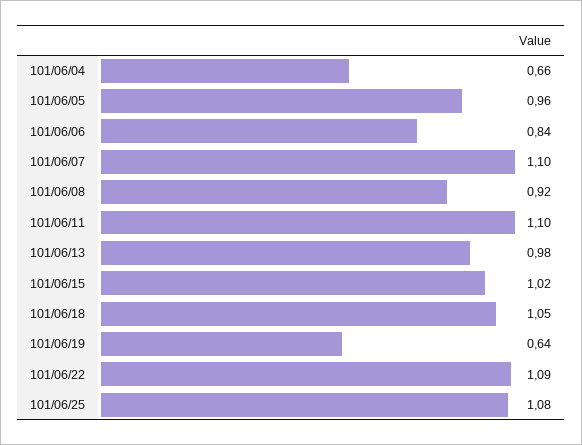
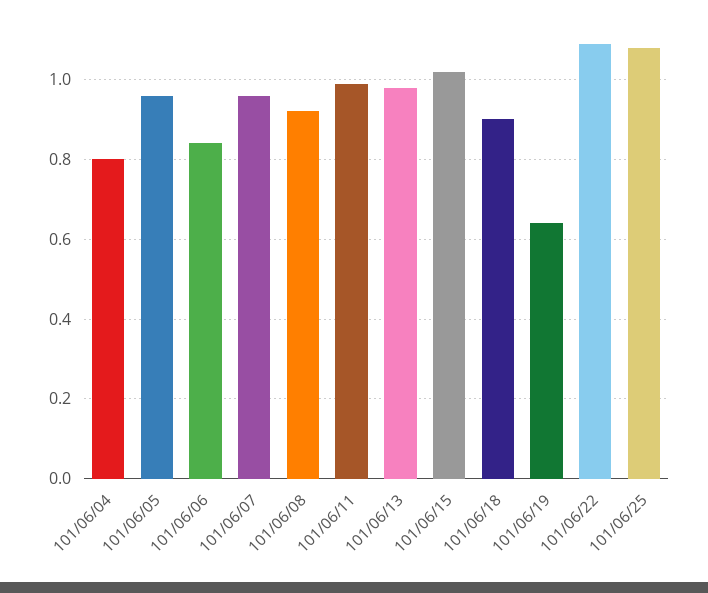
  {
-   "101/06/04": 0.66,
+   "101/06/04": 0.8,
    "101/06/05": 0.96,
    "101/06/06": 0.84,
-   "101/06/07": 1.1,
+   "101/06/07": 0.95,
    "101/06/08": 0.92,
-   "101/06/11": 1.1,
+   "101/06/11": 1,
    "101/06/13": 0.98,
    "101/06/15": 1.02,
-   "101/06/18": 1.05,
+   "101/06/18": 0.9,
    "101/06/19": 0.64,
    "101/06/22": 1.09,
    "101/06/25": 1.08
  }

